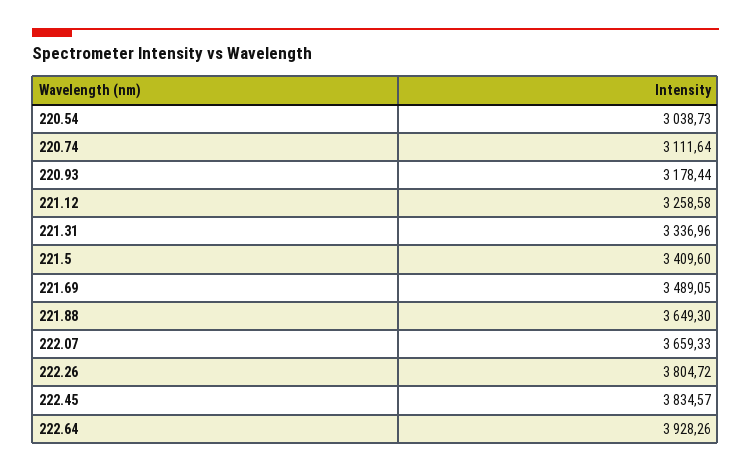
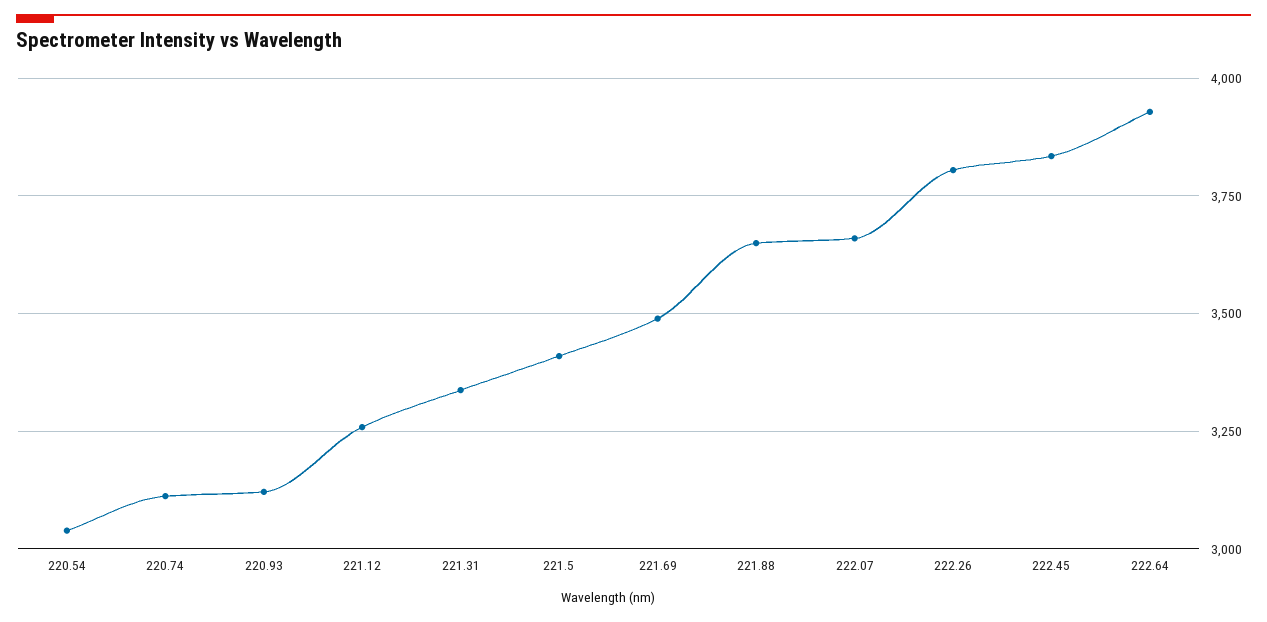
  {
    "220.54": 3038.73,
    "220.74": 3111.64,
-   "220.93": 3178.44,
+   "220.93": 3125,
    "221.12": 3258.58,
    "221.31": 3336.96,
    "221.5": 3409.6,
    "221.69": 3489.05,
    "221.88": 3649.3,
    "222.07": 3659.33,
    "222.26": 3804.72,
    "222.45": 3834.57,
    "222.64": 3928.26
  }

